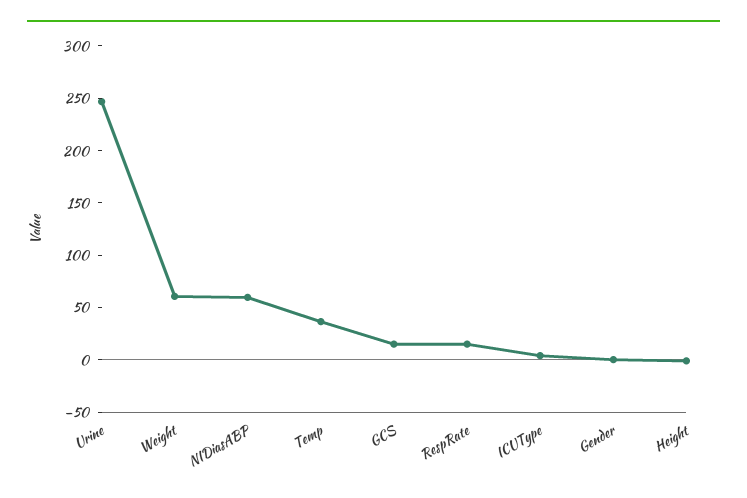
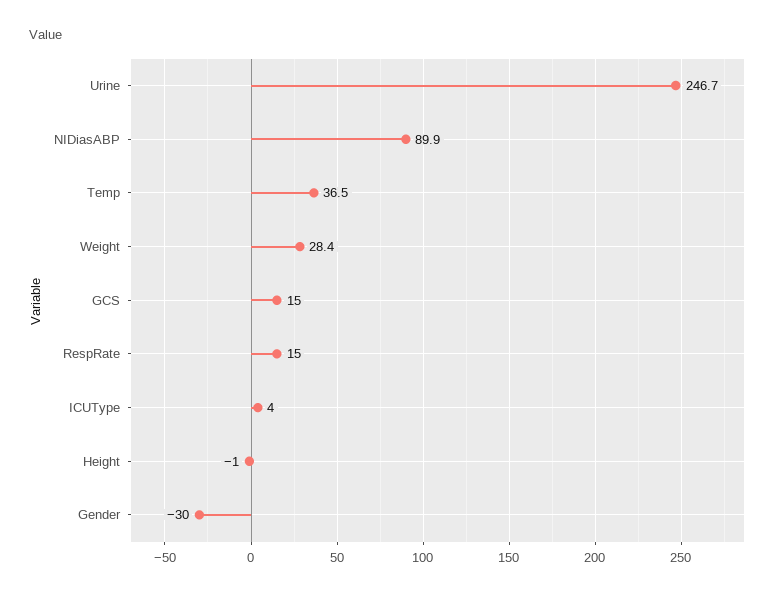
  {
    "Urine": 246.7,
-   "Weight": 60,
+   "Weight": 28.4,
-   "NIDiasABP": 60,
+   "NIDiasABP": 89.9,
    "Temp": 36.5,
    "GCS": 15,
    "RespRate": 15,
    "ICUType": 4,
-   "Gender": 0,
+   "Gender": -30,
    "Height": -1
  }

